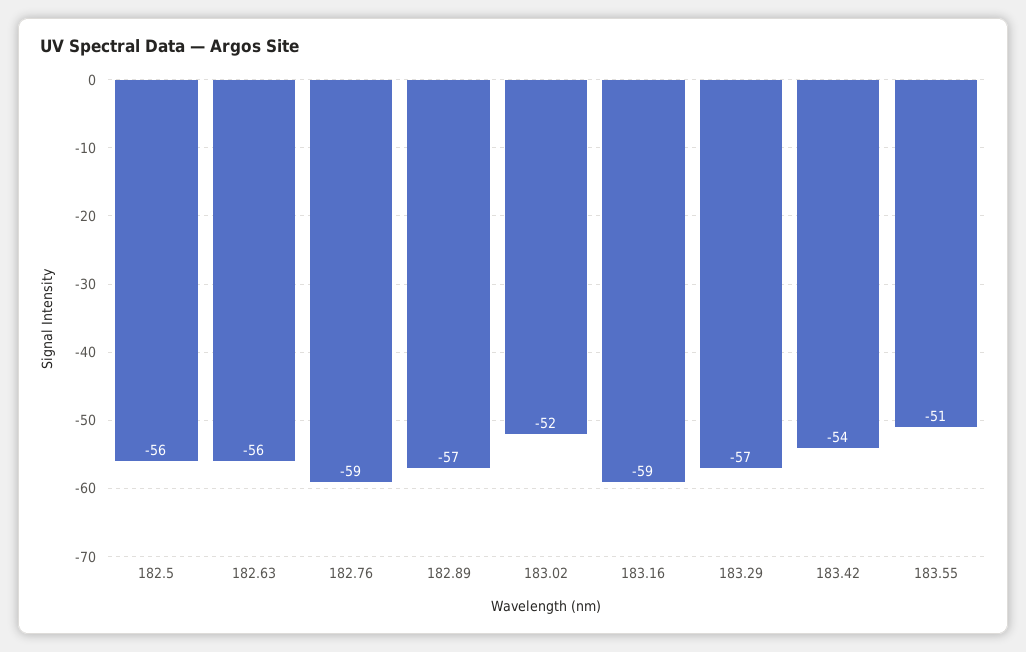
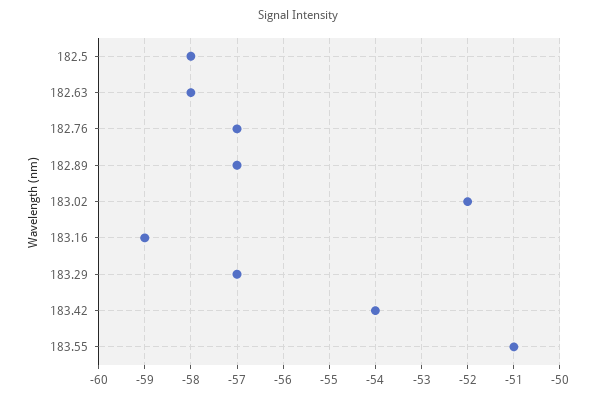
  {
-   "182.5": -56,
+   "182.5": -58,
-   "182.63": -56,
+   "182.63": -58,
-   "182.76": -59,
+   "182.76": -57,
    "182.89": -57,
    "183.02": -52,
    "183.16": -59,
    "183.29": -57,
    "183.42": -54,
    "183.55": -51
  }

